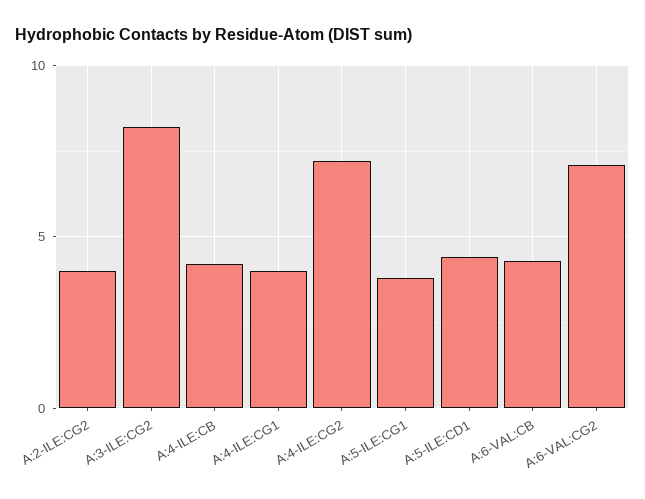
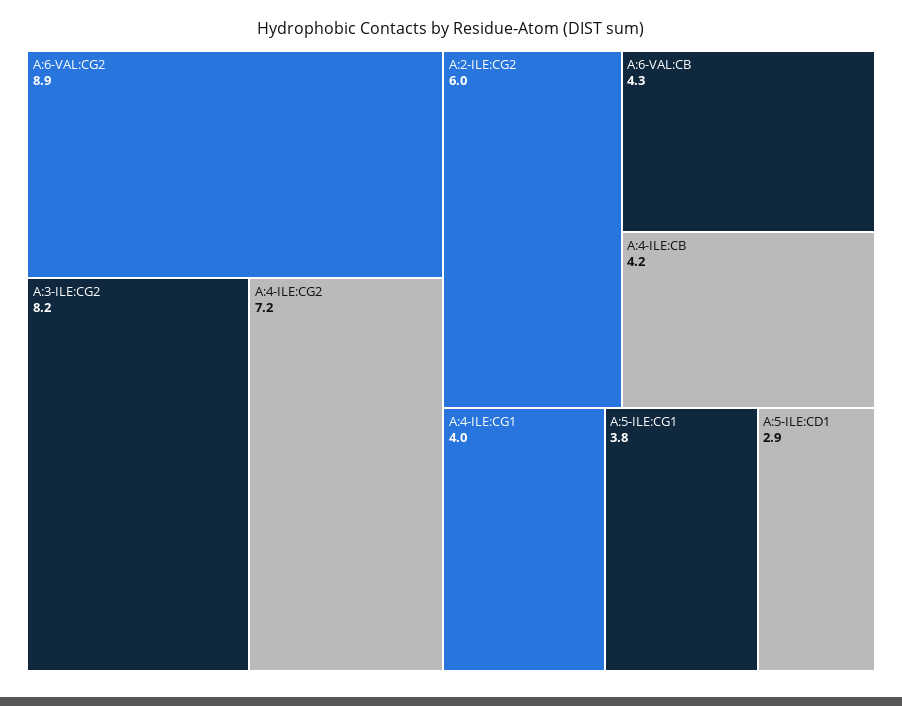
  {
-   "A:2-ILE:CG2": 4,
+   "A:2-ILE:CG2": 6,
    "A:3-ILE:CG2": 8.2,
    "A:4-ILE:CB": 4.2,
    "A:4-ILE:CG1": 4,
    "A:4-ILE:CG2": 7.2,
    "A:5-ILE:CG1": 3.8,
-   "A:5-ILE:CD1": 4.5,
+   "A:5-ILE:CD1": 2.9,
    "A:6-VAL:CB": 4.3,
-   "A:6-VAL:CG2": 7
+   "A:6-VAL:CG2": 8.9
  }

